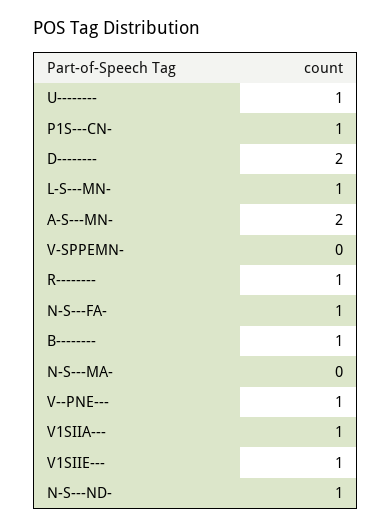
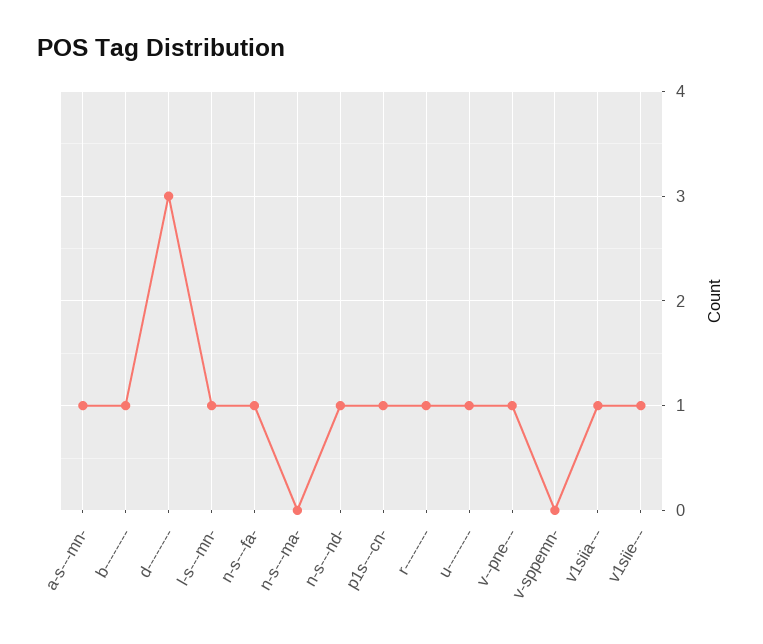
  {
    "U--------": 1,
    "P1S---CN-": 1,
-   "D--------": 2,
+   "D--------": 3,
    "L-S---MN-": 1,
-   "A-S---MN-": 2,
+   "A-S---MN-": 1,
    "V-SPPEMN-": 0,
    "R--------": 1,
    "N-S---FA-": 1,
    "B--------": 1,
    "N-S---MA-": 0,
    "V--PNE---": 1,
    "V1SIIA---": 1,
    "V1SIIE---": 1,
    "N-S---ND-": 1
  }

